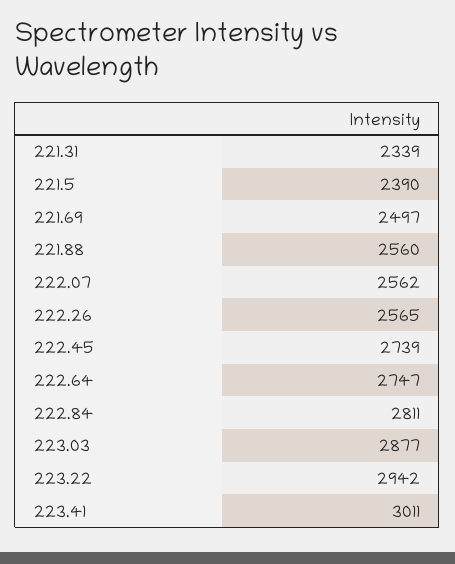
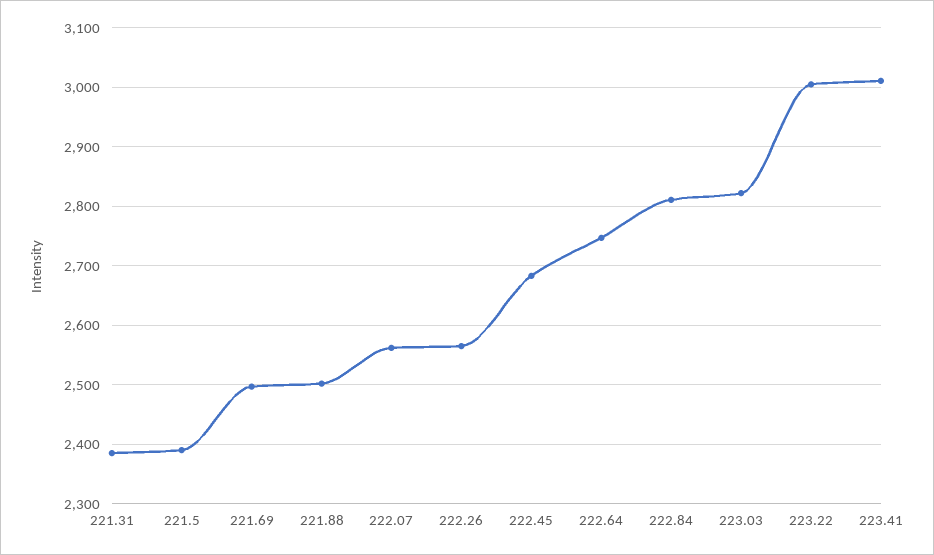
  {
-   "221.31": 2339,
+   "221.31": 2380,
    "221.5": 2390,
    "221.69": 2497,
-   "221.88": 2560,
+   "221.88": 2500,
    "222.07": 2562,
    "222.26": 2565,
-   "222.45": 2739,
+   "222.45": 2680,
    "222.64": 2747,
    "222.84": 2811,
-   "223.03": 2877,
+   "223.03": 2820,
-   "223.22": 2942,
+   "223.22": 3000,
    "223.41": 3011
  }

